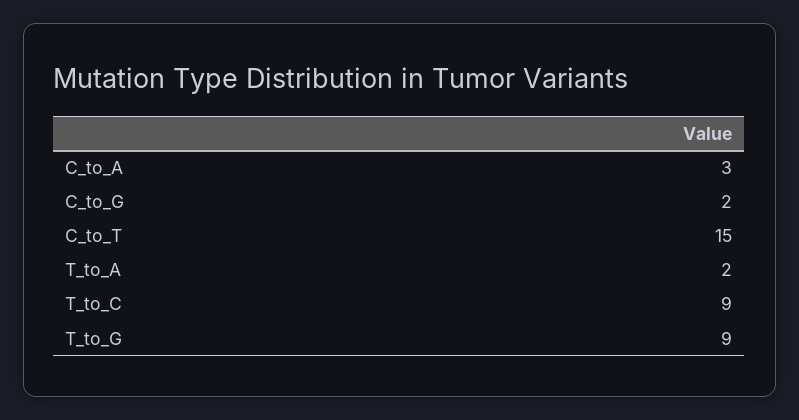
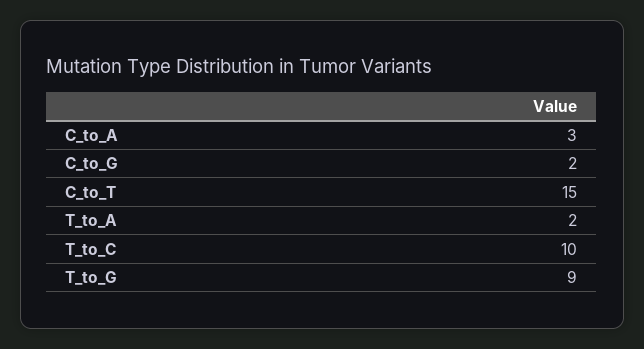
  {
    "C_to_A": 3,
    "C_to_G": 2,
    "C_to_T": 15,
    "T_to_A": 2,
-   "T_to_C": 9,
+   "T_to_C": 10,
    "T_to_G": 9
  }

